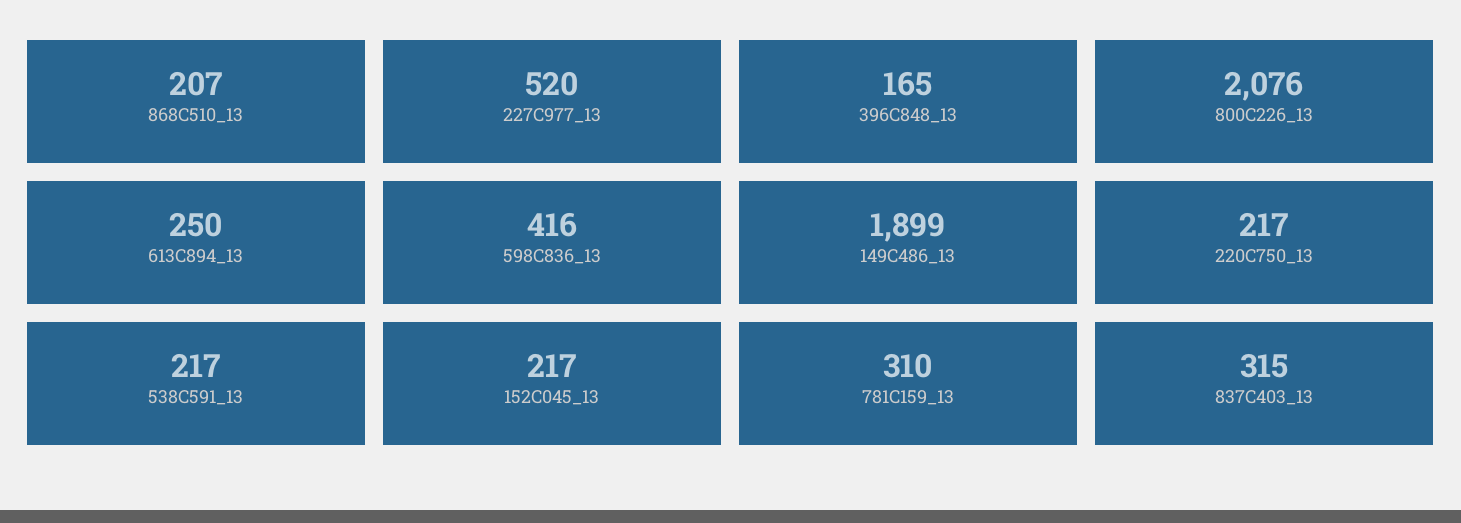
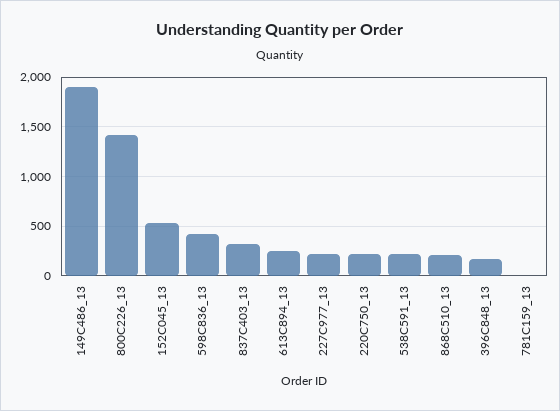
  {
    "868C510_13": 207,
-   "227C977_13": 520,
+   "227C977_13": 200,
    "396C848_13": 165,
-   "800C226_13": 2076,
+   "800C226_13": 1400,
    "613C894_13": 250,
    "598C836_13": 416,
    "149C486_13": 1899,
    "220C750_13": 217,
    "538C591_13": 217,
-   "152C045_13": 217,
+   "152C045_13": 500,
-   "781C159_13": 310,
+   "781C159_13": 0,
    "837C403_13": 315
  }

